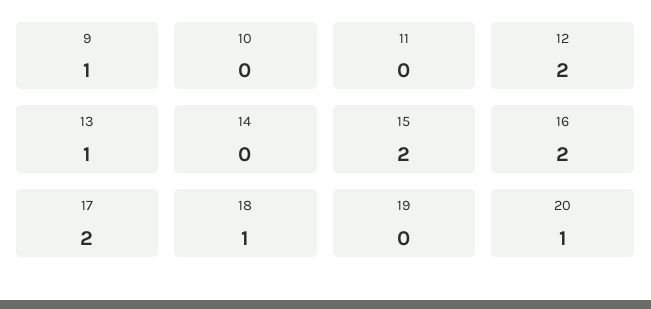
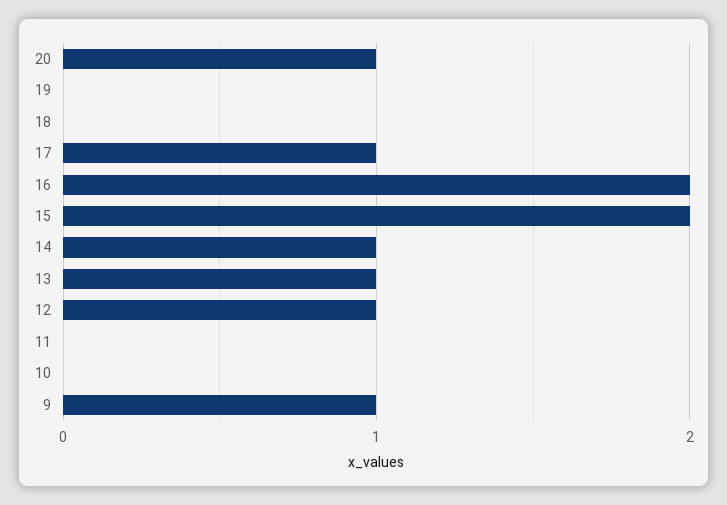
  {
    "9": 1,
    "10": 0,
    "11": 0,
-   "12": 2,
+   "12": 1,
    "13": 1,
-   "14": 0,
+   "14": 1,
    "15": 2,
    "16": 2,
-   "17": 2,
+   "17": 1,
-   "18": 1,
+   "18": 0,
    "19": 0,
    "20": 1
  }

